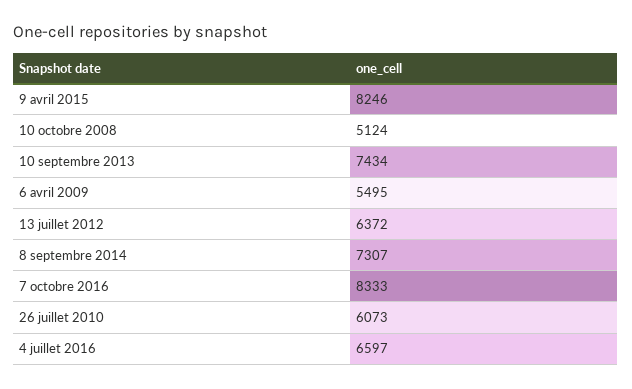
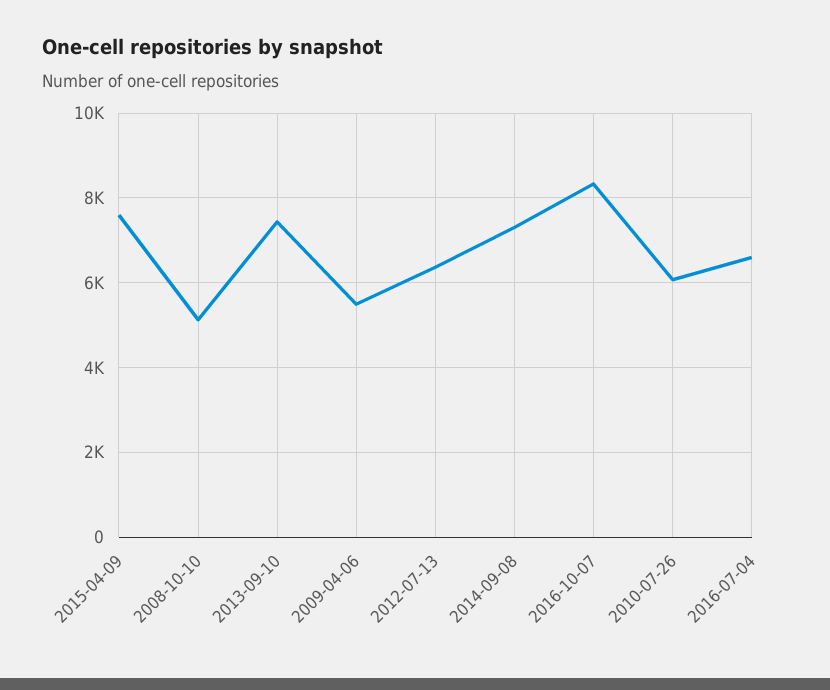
  {
-   "9 avril 2015": 8246,
+   "9 avril 2015": 7600,
    "10 octobre 2008": 5124,
    "10 septembre 2013": 7434,
    "6 avril 2009": 5495,
    "13 juillet 2012": 6372,
    "8 septembre 2014": 7307,
    "7 octobre 2016": 8333,
    "26 juillet 2010": 6073,
    "4 juillet 2016": 6597
  }

